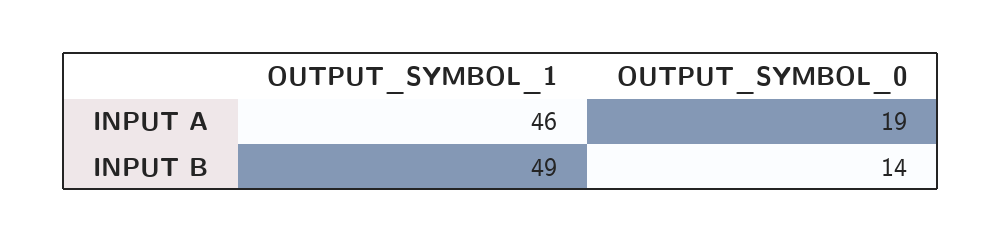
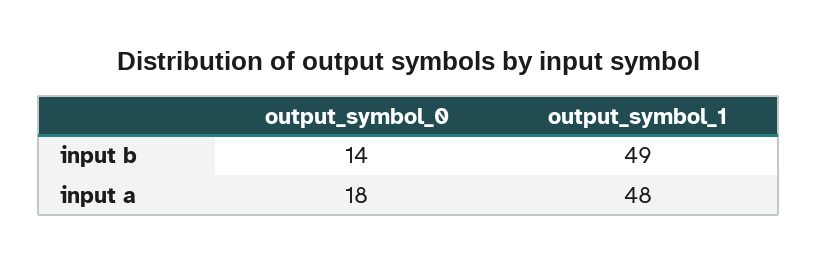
  {
    "OUTPUT_SYMBOL_1": {
-     "INPUT A": 46,
+     "INPUT A": 48,
      "INPUT B": 49
    },
    "OUTPUT_SYMBOL_0": {
-     "INPUT A": 19,
+     "INPUT A": 18,
      "INPUT B": 14
    }
  }

